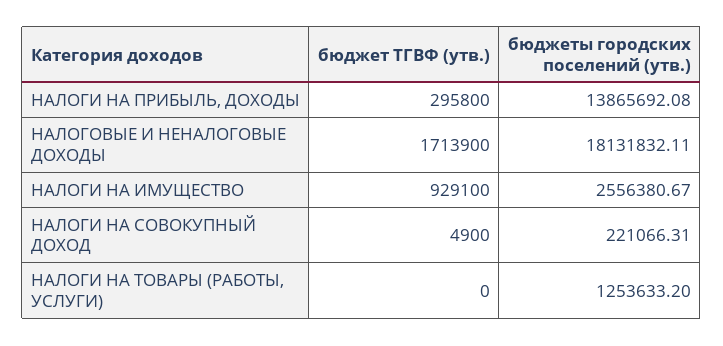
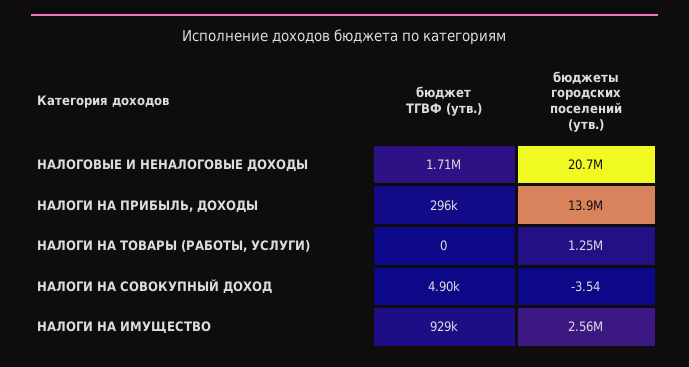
  {
    "бюджет ТГВФ (утв.)": {
      "НАЛОГИ НА ПРИБЫЛЬ, ДОХОДЫ": 295800,
      "НАЛОГОВЫЕ И НЕНАЛОГОВЫЕ ДОХОДЫ": 1713900,
      "НАЛОГИ НА ИМУЩЕСТВО": 929100,
      "НАЛОГИ НА СОВОКУПНЫЙ ДОХОД": 4900,
      "НАЛОГИ НА ТОВАРЫ (РАБОТЫ, УСЛУГИ)": 0
    },
    "бюджеты городских поселений (утв.)": {
      "НАЛОГИ НА ПРИБЫЛЬ, ДОХОДЫ": 13865692.08,
-     "НАЛОГОВЫЕ И НЕНАЛОГОВЫЕ ДОХОДЫ": 18131832.11,
+     "НАЛОГОВЫЕ И НЕНАЛОГОВЫЕ ДОХОДЫ": 20700000,
      "НАЛОГИ НА ИМУЩЕСТВО": 2556380.67,
-     "НАЛОГИ НА СОВОКУПНЫЙ ДОХОД": 221066.31,
+     "НАЛОГИ НА СОВОКУПНЫЙ ДОХОД": -3.54,
      "НАЛОГИ НА ТОВАРЫ (РАБОТЫ, УСЛУГИ)": 1253633.2
    }
  }

